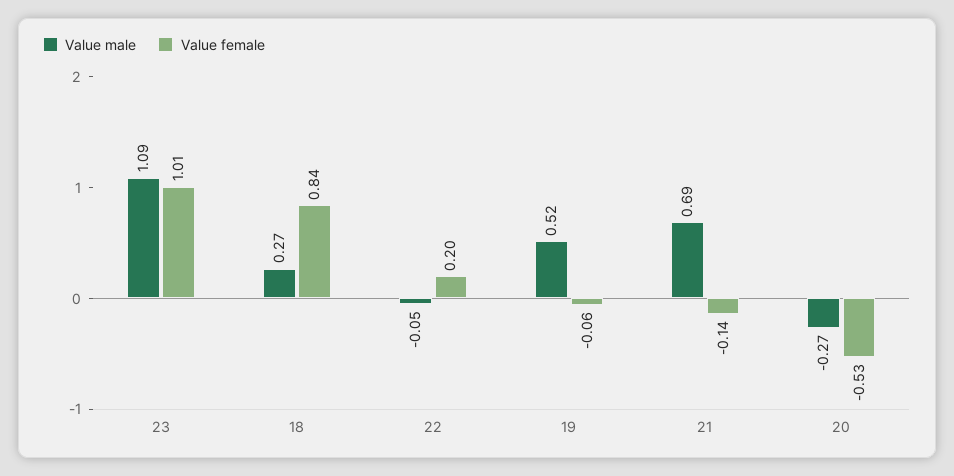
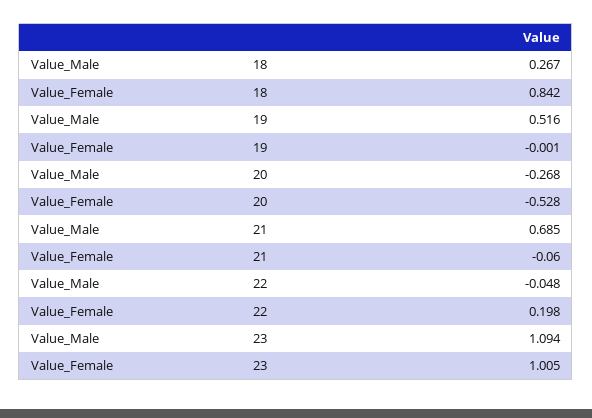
  {
    "Value male": {
      "23": 1.094,
      "18": 0.267,
      "22": -0.048,
      "19": 0.516,
      "21": 0.685,
      "20": -0.268
    },
    "Value female": {
      "23": 1.005,
      "18": 0.842,
      "22": 0.198,
-     "19": -0.06,
+     "19": -0.001,
-     "21": -0.14,
+     "21": -0.06,
      "20": -0.528
    }
  }

